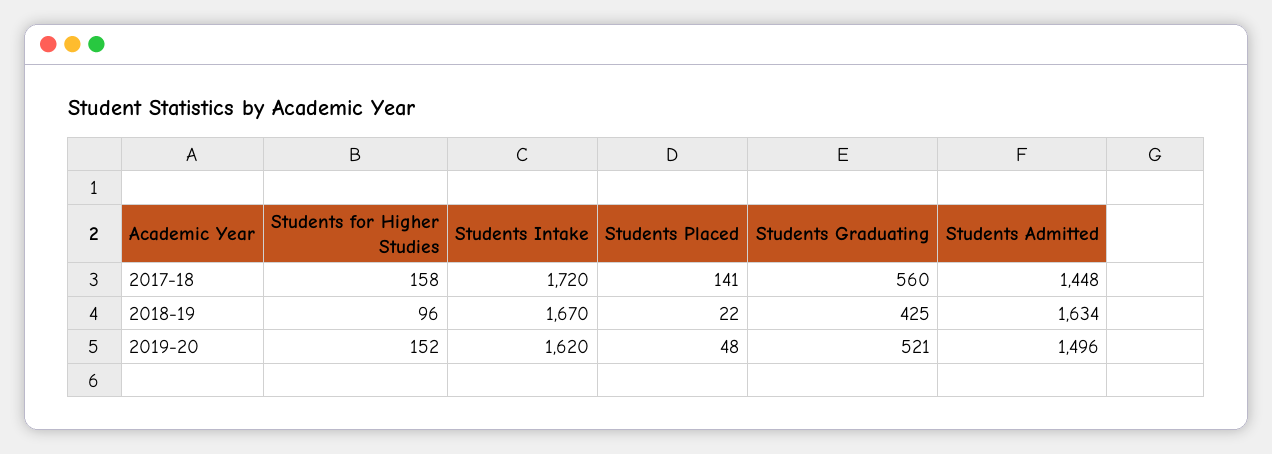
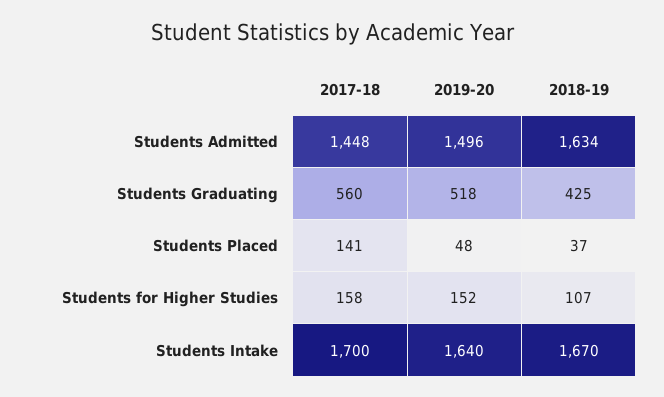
  {
    "Students for Higher Studies": {
      "2017-18": 158,
-     "2018-19": 96,
+     "2018-19": 107,
      "2019-20": 152
    },
    "Students Intake": {
-     "2017-18": 1720,
+     "2017-18": 1700,
      "2018-19": 1670,
-     "2019-20": 1620
+     "2019-20": 1640
    },
    "Students Placed": {
      "2017-18": 141,
-     "2018-19": 22,
+     "2018-19": 37,
      "2019-20": 48
    },
    "Students Graduating": {
      "2017-18": 560,
      "2018-19": 425,
-     "2019-20": 521
+     "2019-20": 518
    },
    "Students Admitted": {
      "2017-18": 1448,
      "2018-19": 1634,
      "2019-20": 1496
    }
  }

